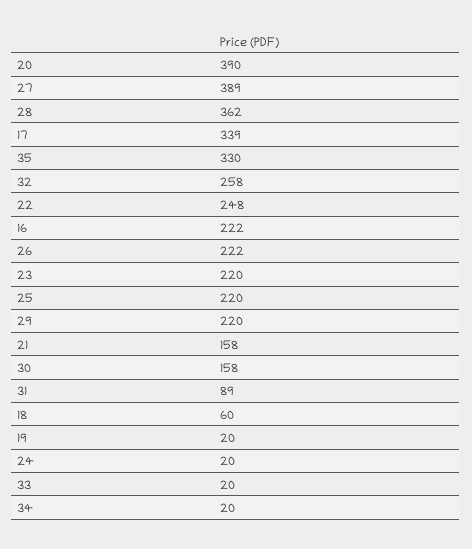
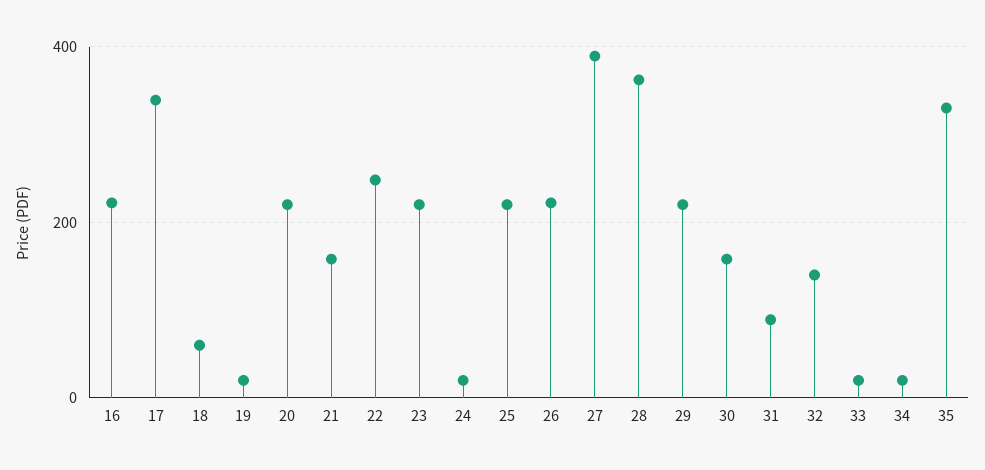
  {
-   "20": 390,
+   "20": 220,
    "27": 389,
    "28": 362,
    "17": 339,
    "35": 330,
-   "32": 258,
+   "32": 140,
    "22": 248,
    "16": 222,
    "26": 222,
    "23": 220,
    "25": 220,
    "29": 220,
    "21": 158,
    "30": 158,
    "31": 89,
    "18": 60,
    "19": 20,
    "24": 20,
    "33": 20,
    "34": 20
  }

